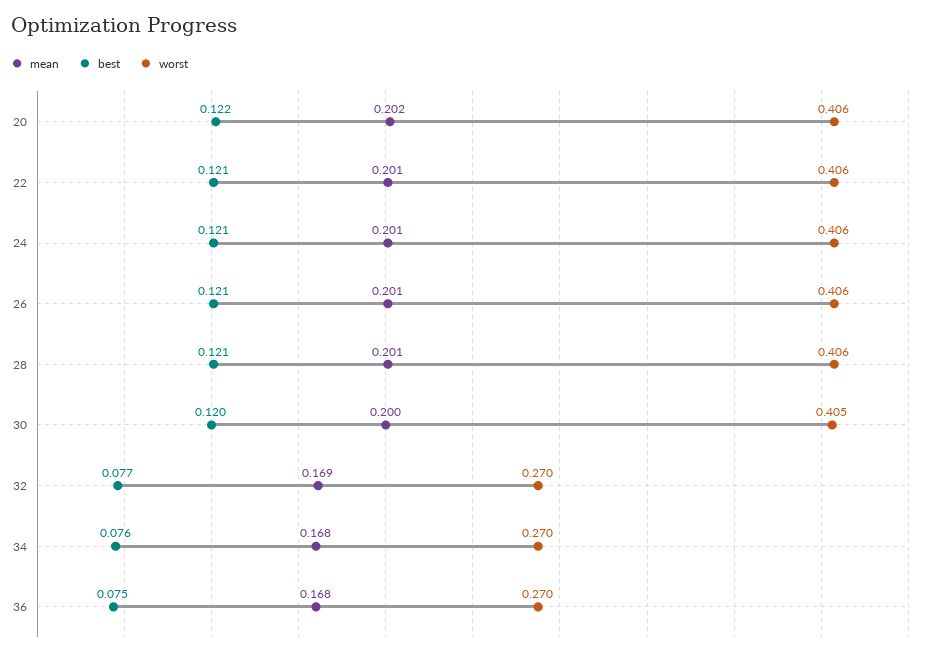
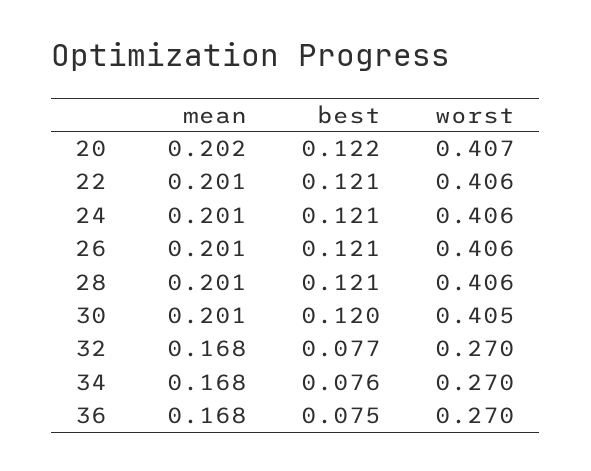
  {
    "mean": {
      "20": 0.202,
      "22": 0.201,
      "24": 0.201,
      "26": 0.201,
      "28": 0.201,
-     "30": 0.2,
+     "30": 0.201,
-     "32": 0.169,
+     "32": 0.168,
      "34": 0.168,
      "36": 0.168
    },
    "best": {
      "20": 0.122,
      "22": 0.121,
      "24": 0.121,
      "26": 0.121,
      "28": 0.121,
      "30": 0.12,
      "32": 0.077,
      "34": 0.076,
      "36": 0.075
    },
    "worst": {
-     "20": 0.406,
+     "20": 0.407,
      "22": 0.406,
      "24": 0.406,
      "26": 0.406,
      "28": 0.406,
      "30": 0.405,
      "32": 0.27,
      "34": 0.27,
      "36": 0.27
    }
  }

